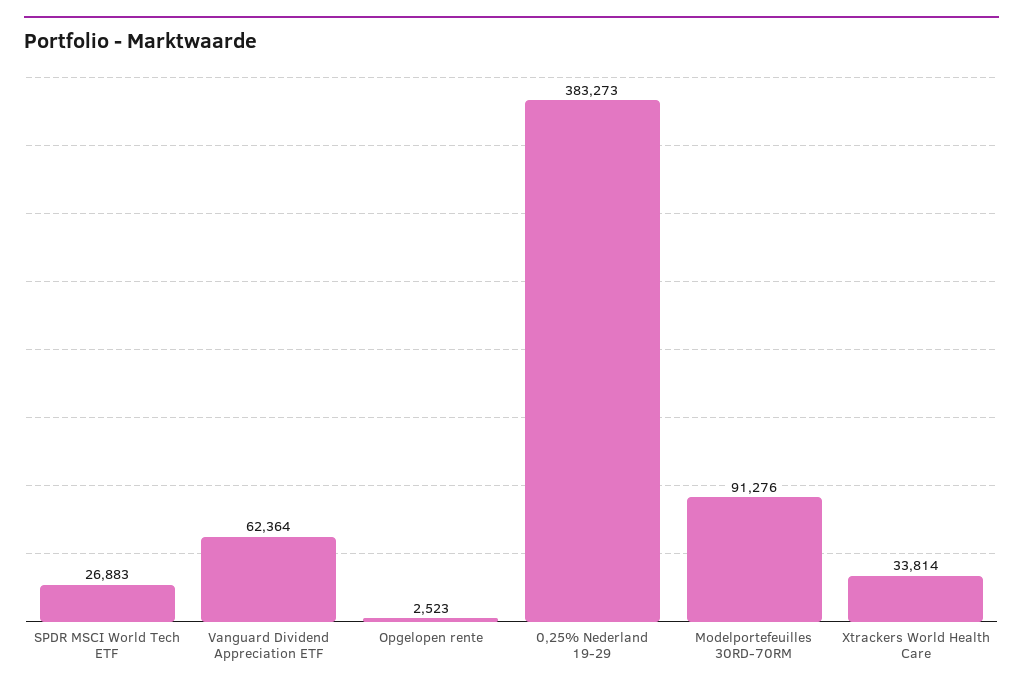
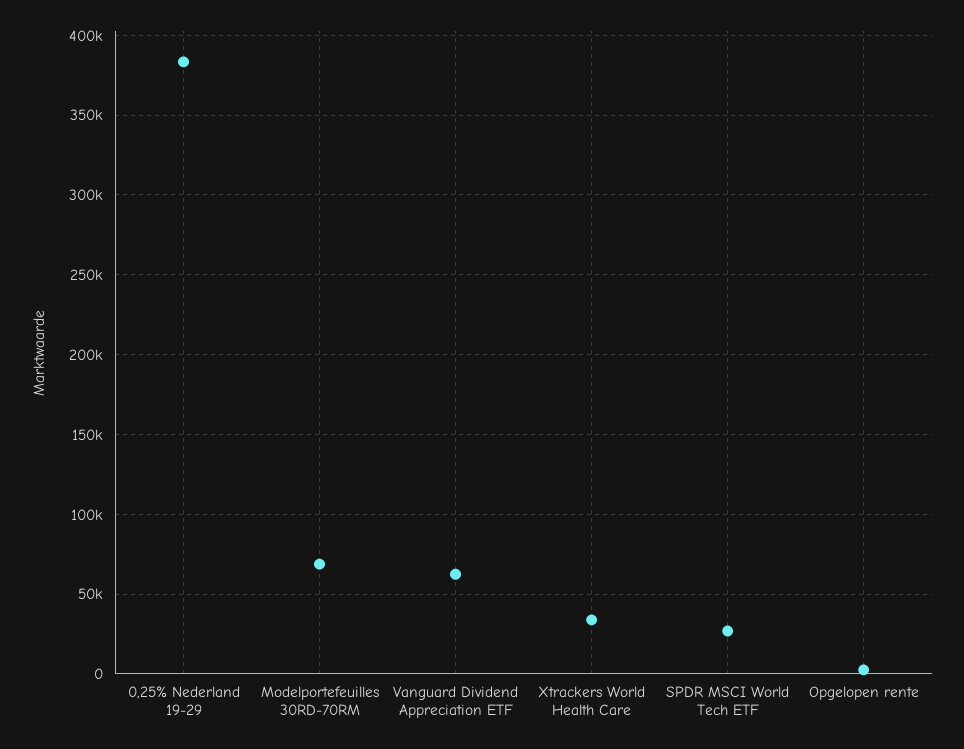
  {
    "SPDR MSCI World Tech ETF": 26883,
    "Vanguard Dividend Appreciation ETF": 62364,
    "Opgelopen rente": 2523,
    "0,25% Nederland 19-29": 383273,
-   "Modelportefeuilles 30RD-70RM": 91276,
+   "Modelportefeuilles 30RD-70RM": 70000,
    "Xtrackers World Health Care": 33814
  }

